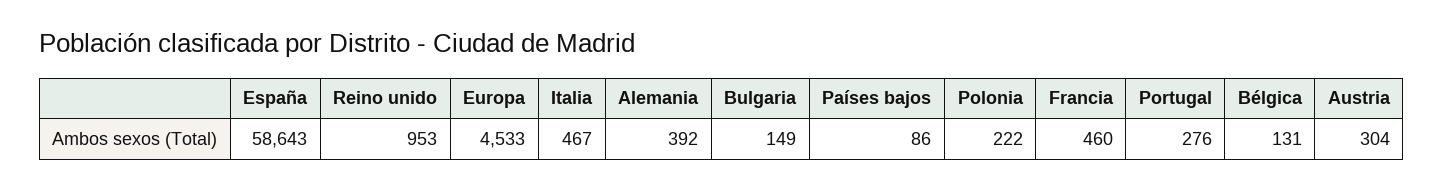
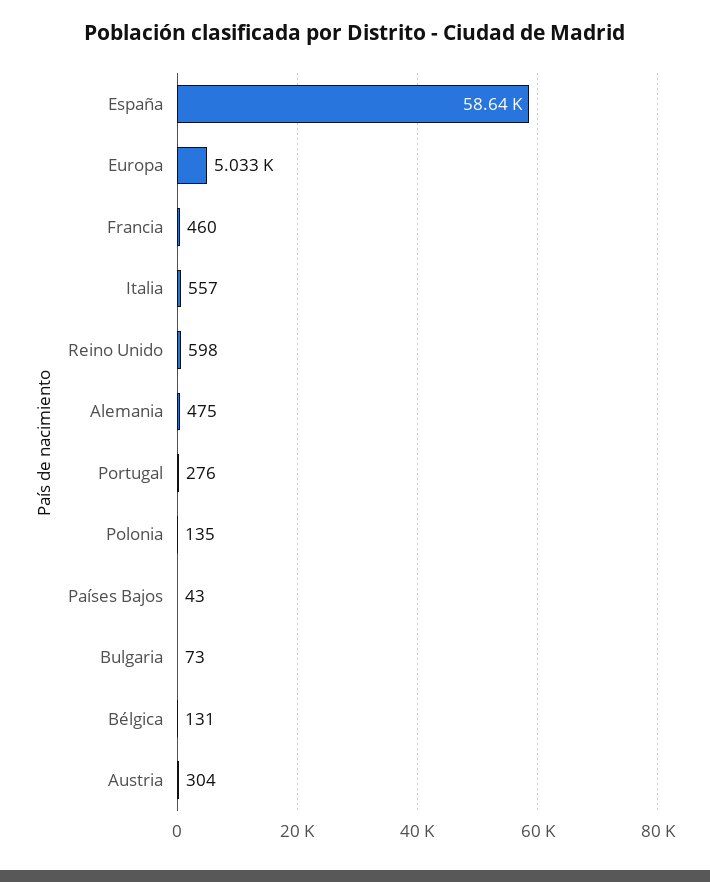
  {
    "España": 58643,
-   "Reino unido": 953,
+   "Reino unido": 598,
-   "Europa": 4533,
+   "Europa": 5033,
-   "Italia": 467,
+   "Italia": 557,
-   "Alemania": 392,
+   "Alemania": 475,
-   "Bulgaria": 149,
+   "Bulgaria": 73,
-   "Países bajos": 86,
+   "Países bajos": 43,
-   "Polonia": 222,
+   "Polonia": 135,
    "Francia": 460,
    "Portugal": 276,
    "Bélgica": 131,
    "Austria": 304
  }

